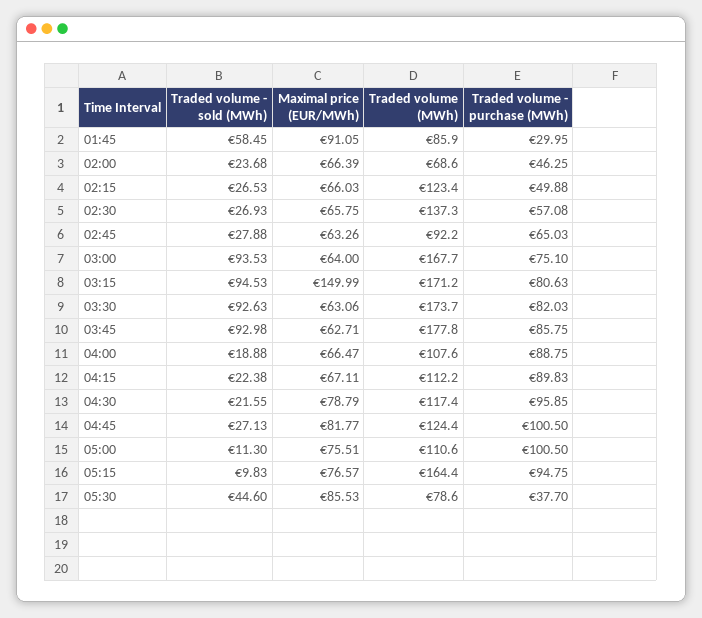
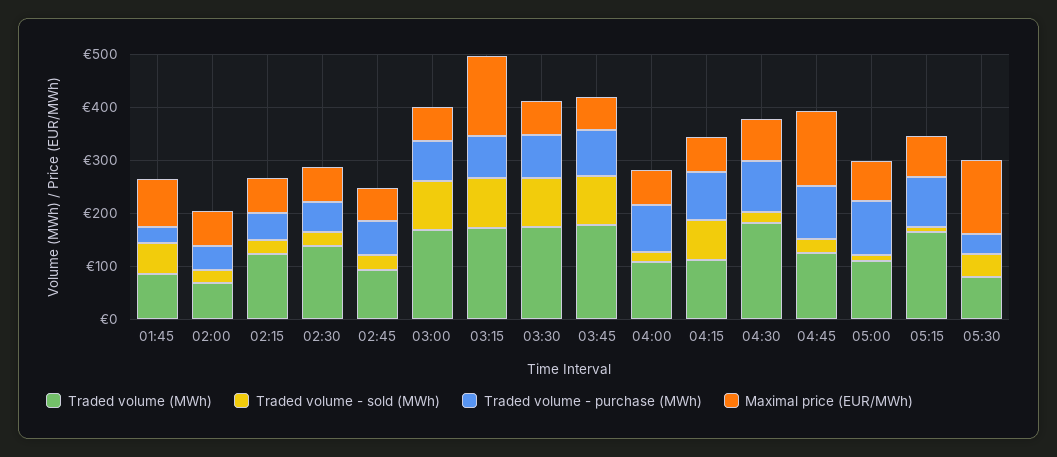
  {
    "Traded volume - sold (MWh)": {
      "01:45": 58.45,
      "02:00": 23.68,
      "02:15": 26.53,
      "02:30": 26.93,
      "02:45": 27.88,
      "03:00": 93.53,
      "03:15": 94.53,
      "03:30": 92.63,
      "03:45": 92.98,
      "04:00": 18.88,
-     "04:15": 22.38,
+     "04:15": 80,
      "04:30": 21.55,
      "04:45": 27.13,
      "05:00": 11.3,
      "05:15": 9.83,
      "05:30": 44.6
    },
    "Maximal price (EUR/MWh)": {
      "01:45": 91.05,
      "02:00": 66.39,
      "02:15": 66.03,
      "02:30": 65.75,
      "02:45": 63.26,
      "03:00": 64,
      "03:15": 149.99,
      "03:30": 63.06,
      "03:45": 62.71,
      "04:00": 66.47,
      "04:15": 67.11,
      "04:30": 78.79,
-     "04:45": 81.77,
+     "04:45": 140,
      "05:00": 75.51,
      "05:15": 76.57,
-     "05:30": 85.53
+     "05:30": 140
    },
    "Traded volume (MWh)": {
      "01:45": 85.9,
      "02:00": 68.6,
      "02:15": 123.4,
      "02:30": 137.3,
      "02:45": 92.2,
      "03:00": 167.7,
      "03:15": 171.2,
      "03:30": 173.7,
      "03:45": 177.8,
      "04:00": 107.6,
      "04:15": 112.2,
-     "04:30": 117.4,
+     "04:30": 180,
      "04:45": 124.4,
      "05:00": 110.6,
      "05:15": 164.4,
      "05:30": 78.6
    },
    "Traded volume - purchase (MWh)": {
      "01:45": 29.95,
      "02:00": 46.25,
      "02:15": 49.88,
      "02:30": 57.08,
      "02:45": 65.03,
      "03:00": 75.1,
      "03:15": 80.63,
      "03:30": 82.03,
      "03:45": 85.75,
      "04:00": 88.75,
      "04:15": 89.83,
      "04:30": 95.85,
      "04:45": 100.5,
      "05:00": 100.5,
      "05:15": 94.75,
      "05:30": 37.7
    }
  }

